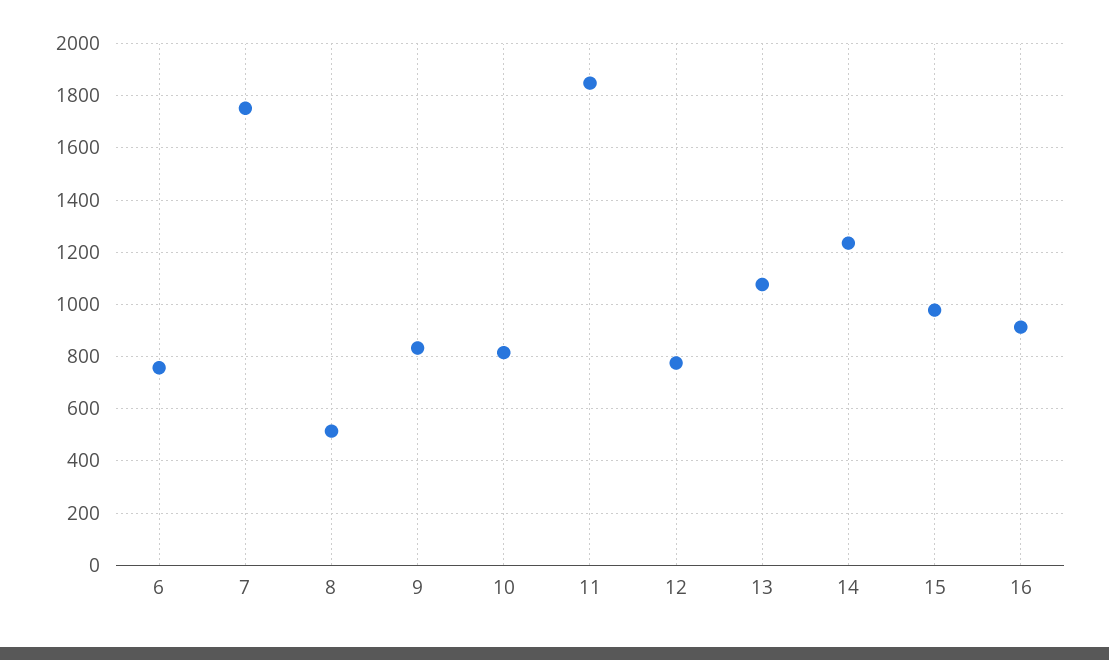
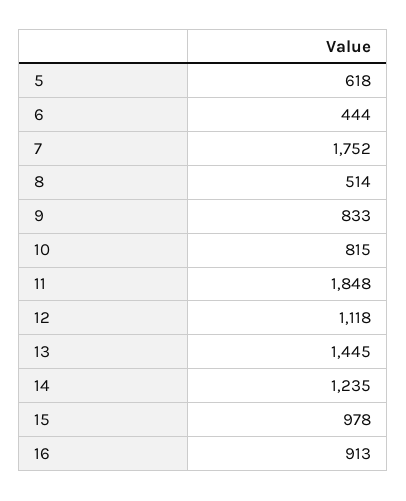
  {
-   "6": 750,
+   "6": 444,
    "7": 1752,
    "8": 514,
    "9": 833,
    "10": 815,
    "11": 1848,
-   "12": 775,
+   "12": 1118,
-   "13": 1075,
+   "13": 1445,
    "14": 1235,
    "15": 978,
-   "16": 913
+   "16": 913,
+   "5": 618
  }

